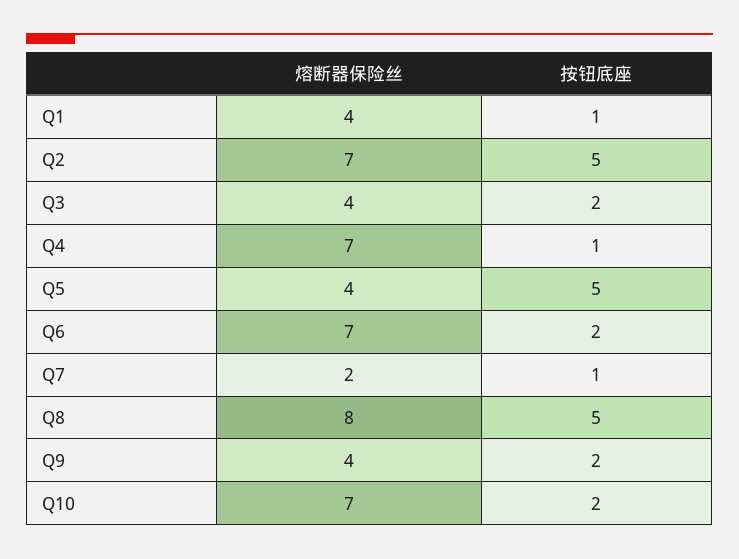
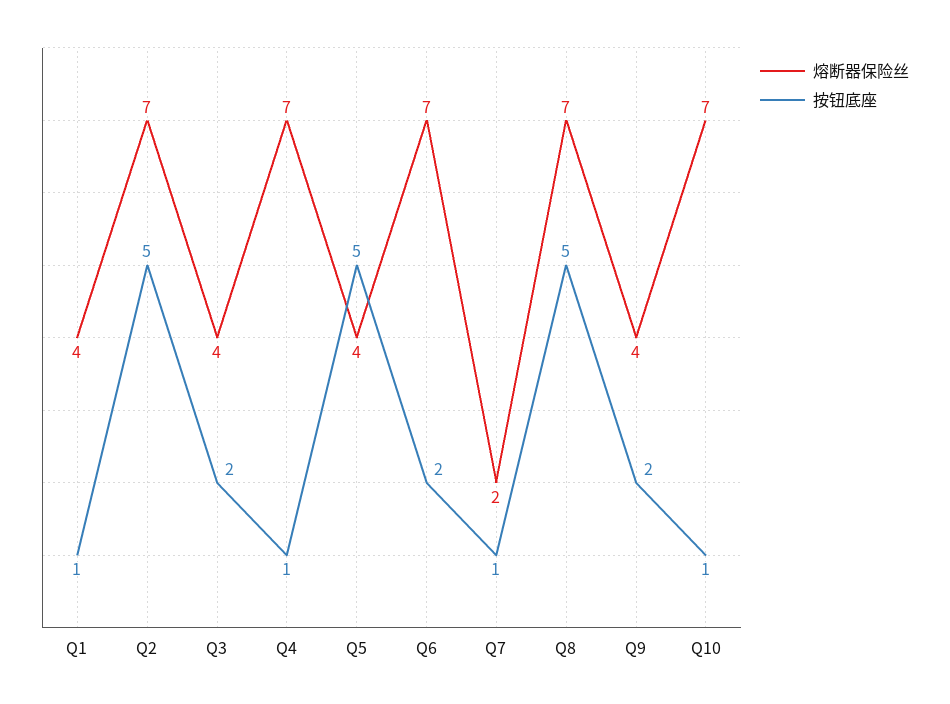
  {
    "熔断器保险丝": {
      "Q1": 4,
      "Q2": 7,
      "Q3": 4,
      "Q4": 7,
      "Q5": 4,
      "Q6": 7,
      "Q7": 2,
-     "Q8": 8,
+     "Q8": 7,
      "Q9": 4,
      "Q10": 7
    },
    "按钮底座": {
      "Q1": 1,
      "Q2": 5,
      "Q3": 2,
      "Q4": 1,
      "Q5": 5,
      "Q6": 2,
      "Q7": 1,
      "Q8": 5,
      "Q9": 2,
-     "Q10": 2
+     "Q10": 1
    }
  }

